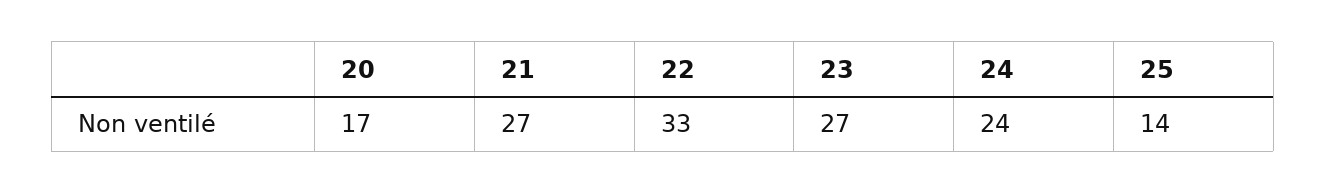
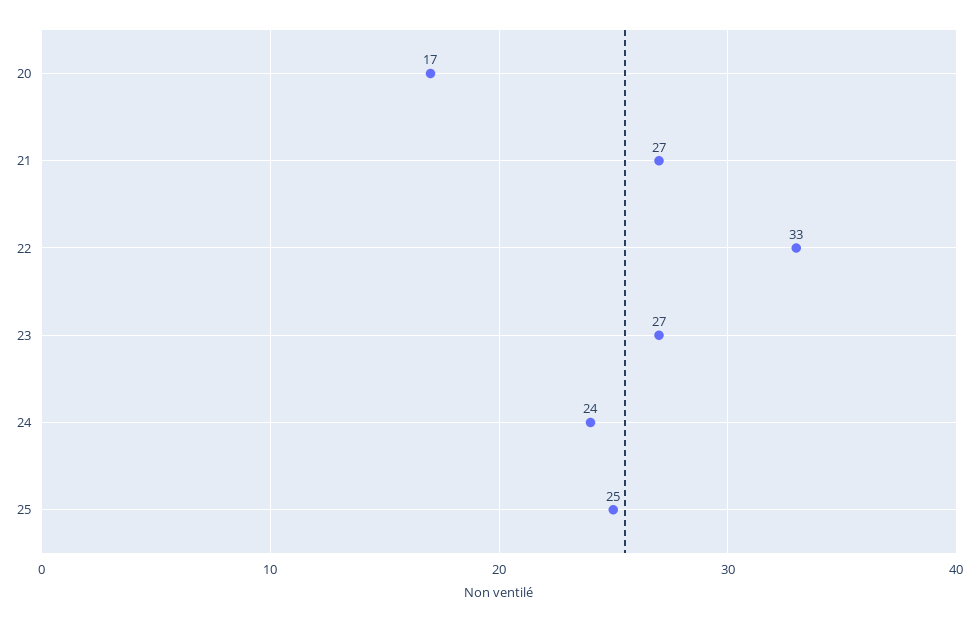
  {
    "20": 17,
    "21": 27,
    "22": 33,
    "23": 27,
    "24": 24,
-   "25": 14
+   "25": 25
  }

